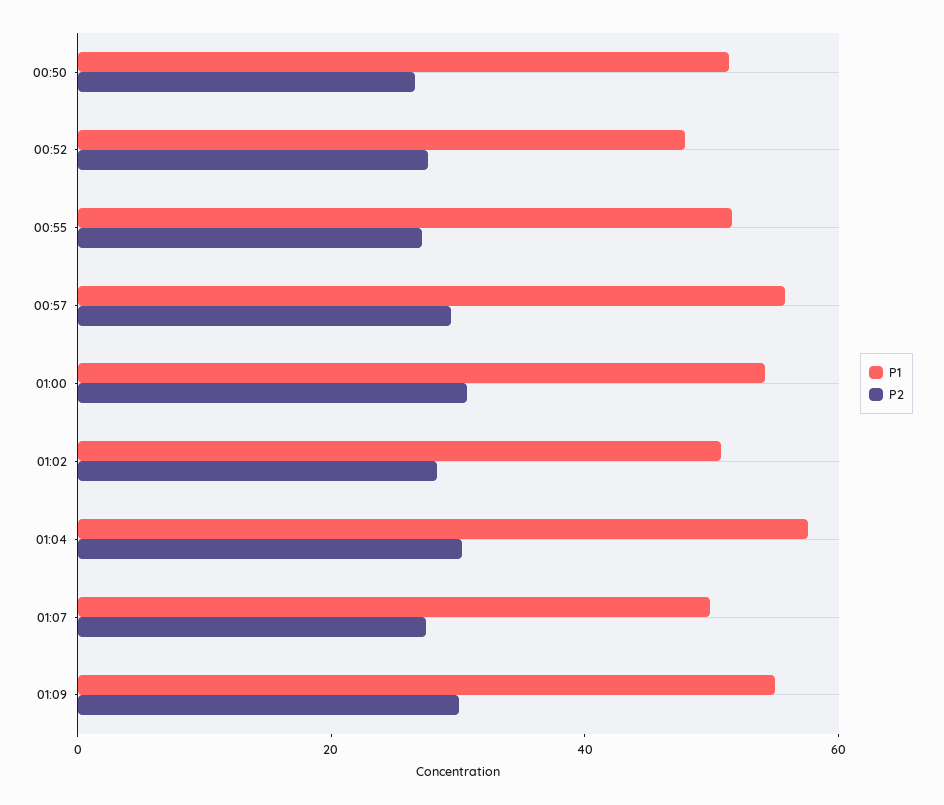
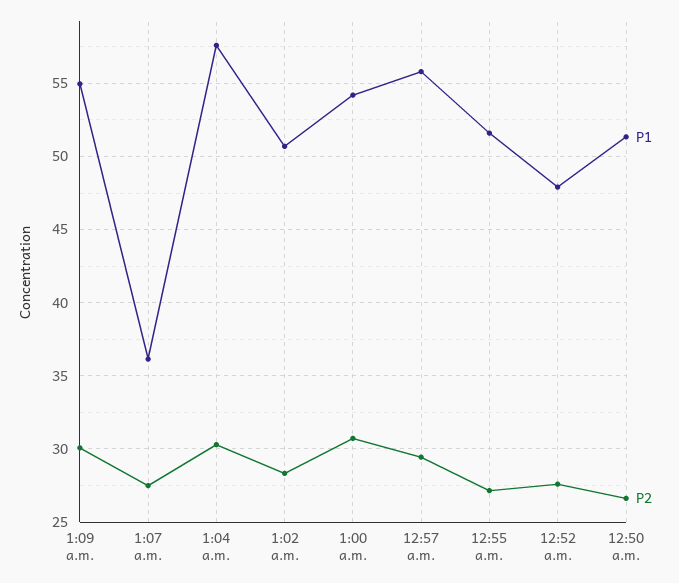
  {
    "P1": {
      "00:50": 51.5,
      "00:52": 48,
      "00:55": 51.5,
      "00:57": 56,
      "01:00": 54,
      "01:02": 50.5,
      "01:04": 57.5,
-     "01:07": 50,
+     "01:07": 36,
      "01:09": 55
    },
    "P2": {
      "00:50": 26.5,
      "00:52": 27.5,
      "00:55": 27,
      "00:57": 29.5,
      "01:00": 30.5,
      "01:02": 28.5,
      "01:04": 30.5,
      "01:07": 27.5,
      "01:09": 30
    }
  }

